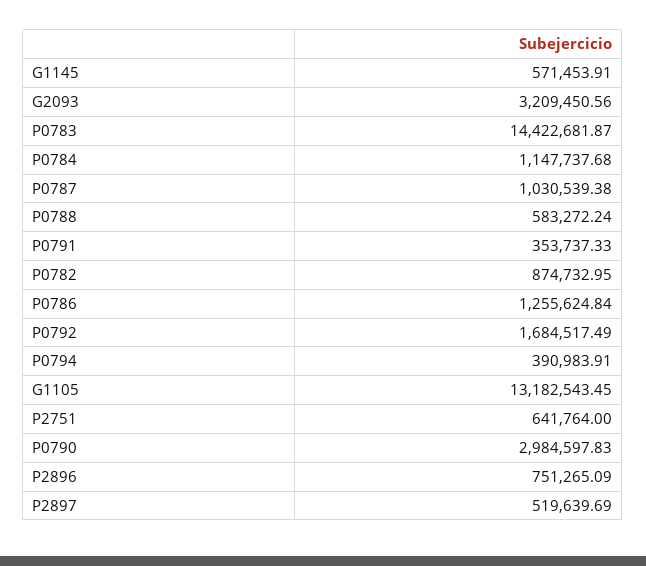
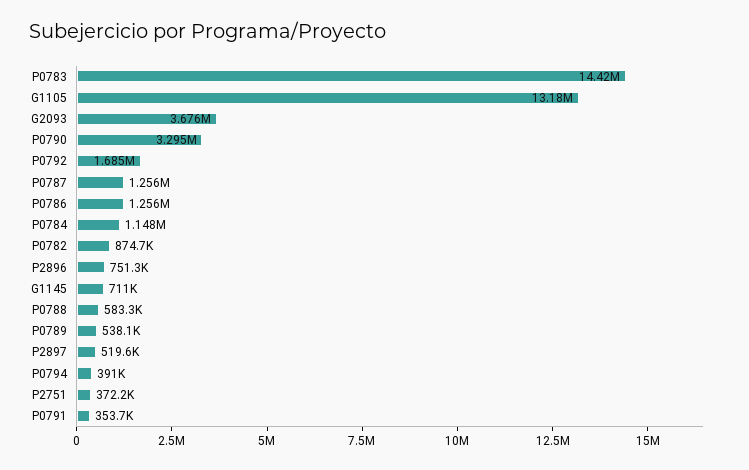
  {
-   "G1145": 571453.91,
+   "G1145": 711000,
-   "G2093": 3209450.56,
+   "G2093": 3676000,
    "P0783": 14422681.87,
    "P0784": 1147737.68,
-   "P0787": 1030539.38,
+   "P0787": 1256000,
    "P0788": 583272.24,
    "P0791": 353737.33,
    "P0782": 874732.95,
    "P0786": 1255624.84,
    "P0792": 1684517.49,
    "P0794": 390983.91,
    "G1105": 13182543.45,
-   "P2751": 641764,
+   "P2751": 372200,
-   "P0790": 2984597.83,
+   "P0790": 3295000,
    "P2896": 751265.09,
-   "P2897": 519639.69
+   "P2897": 519639.69,
+   "P0789": 538100
  }

